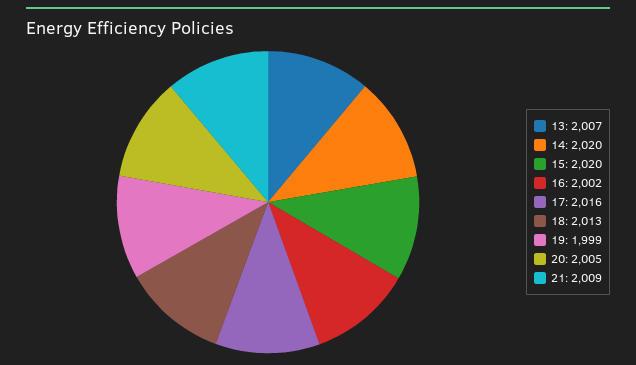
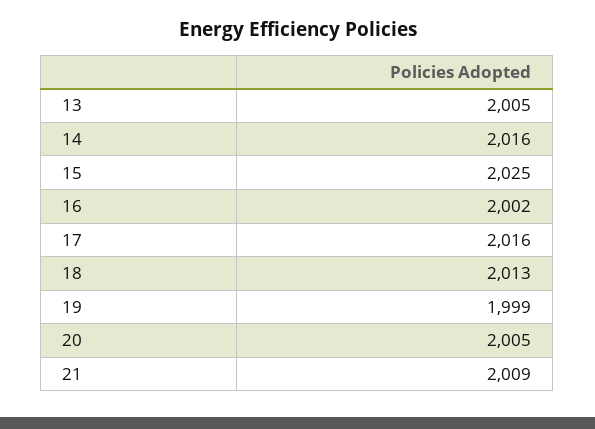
  {
-   "13": 2007,
+   "13": 2005,
-   "14": 2020,
+   "14": 2016,
-   "15": 2020,
+   "15": 2025,
    "16": 2002,
    "17": 2016,
    "18": 2013,
    "19": 1999,
    "20": 2005,
    "21": 2009
  }

